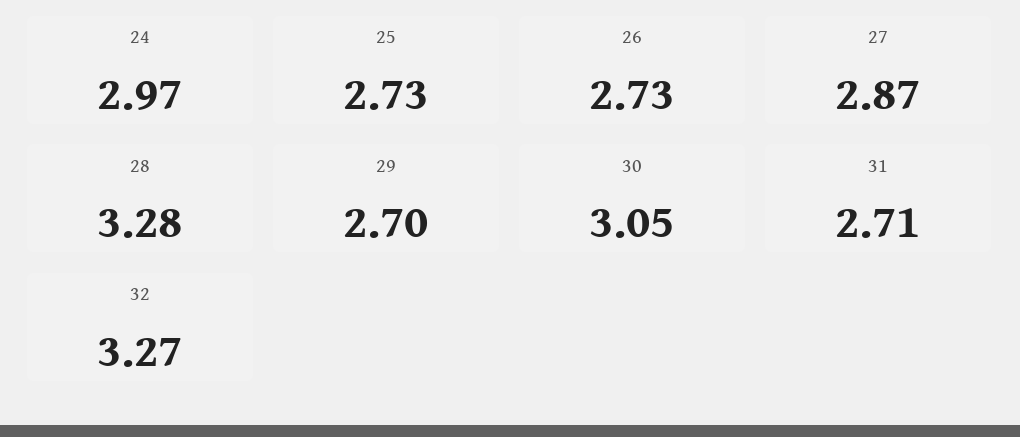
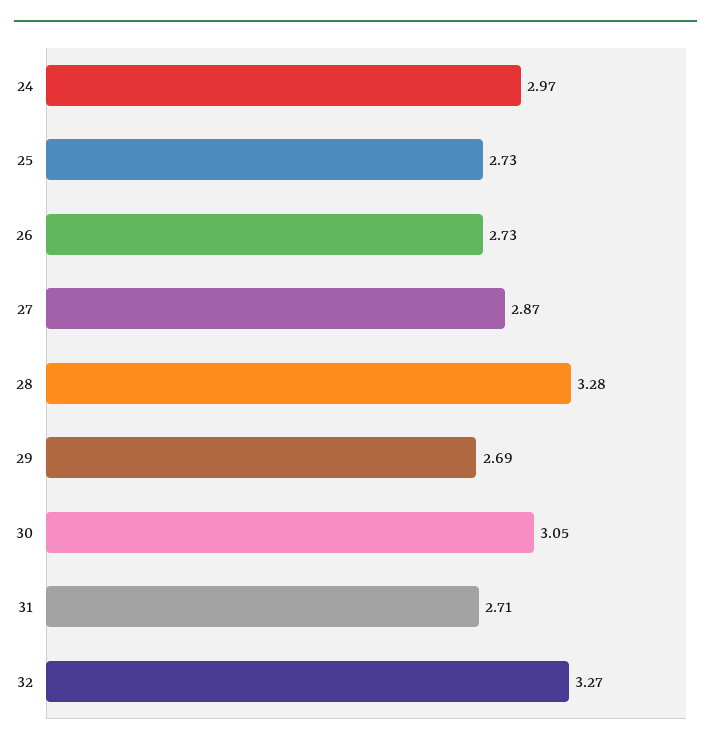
  {
    "24": 2.97,
    "25": 2.73,
    "26": 2.73,
    "27": 2.87,
    "28": 3.28,
-   "29": 2.7,
+   "29": 2.69,
    "30": 3.05,
    "31": 2.71,
    "32": 3.27
  }

